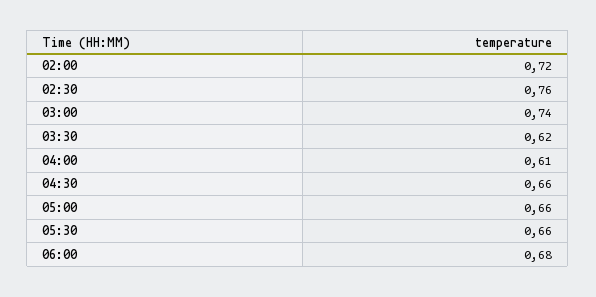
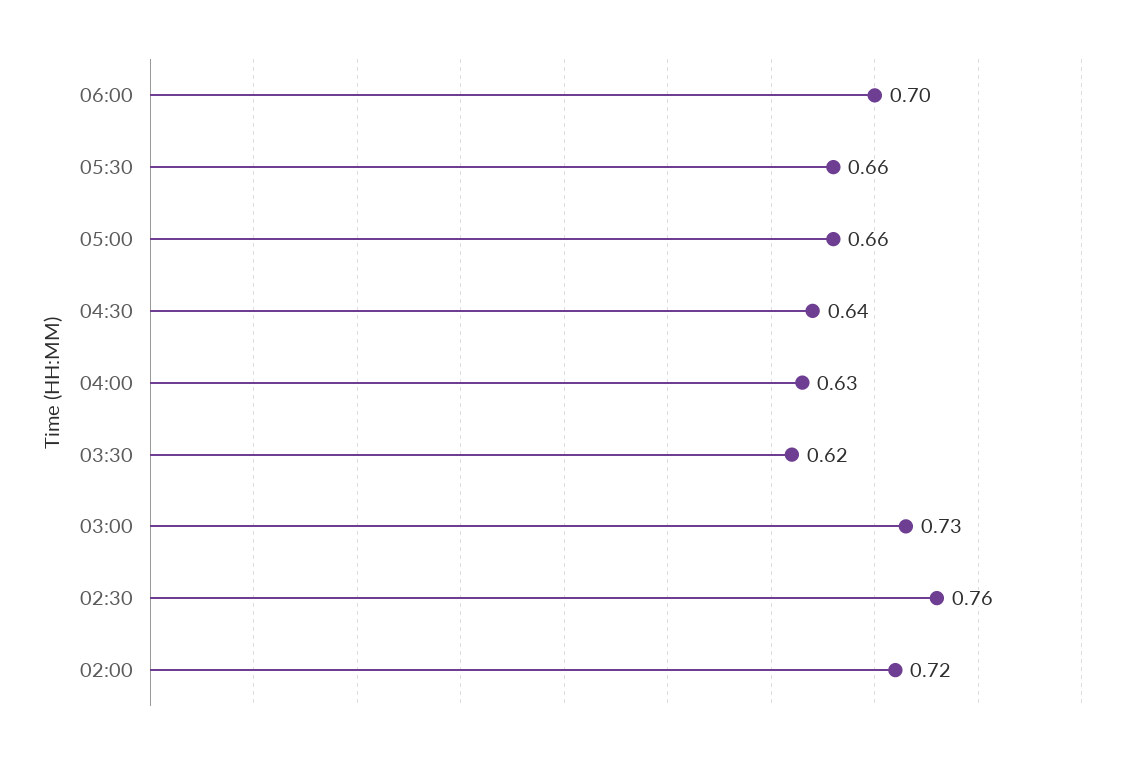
  {
    "02:00": 0.72,
    "02:30": 0.76,
-   "03:00": 0.74,
+   "03:00": 0.73,
    "03:30": 0.62,
-   "04:00": 0.61,
+   "04:00": 0.63,
-   "04:30": 0.66,
+   "04:30": 0.64,
    "05:00": 0.66,
    "05:30": 0.66,
-   "06:00": 0.68
+   "06:00": 0.7
  }

